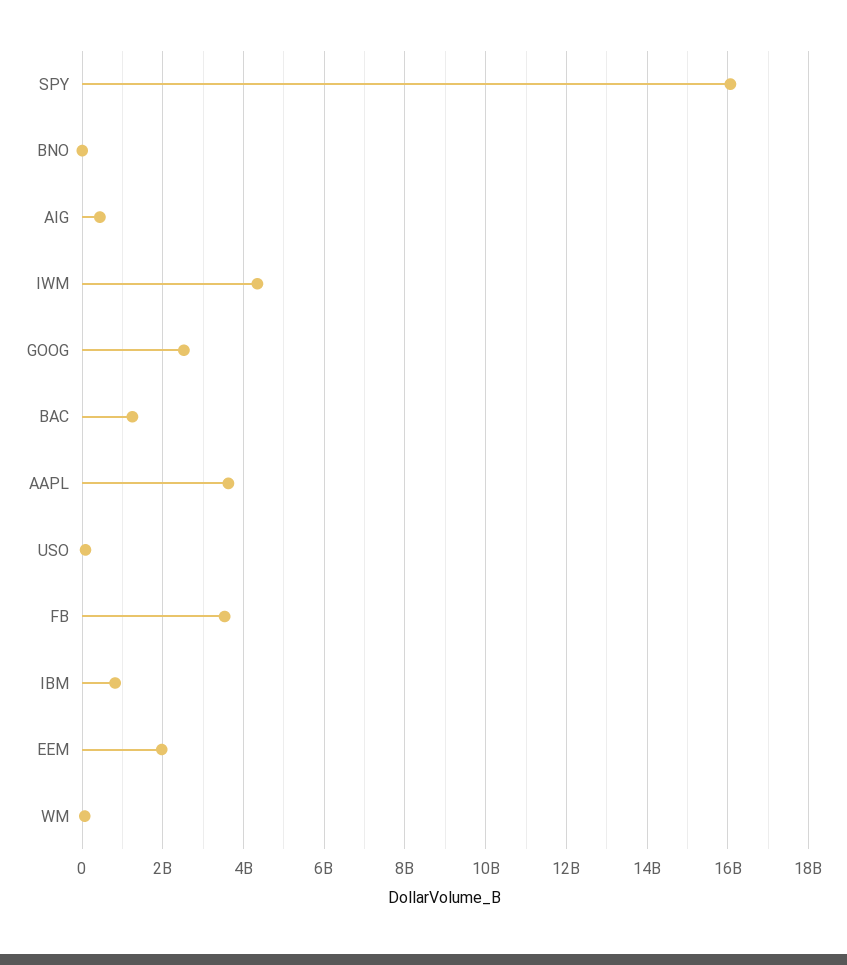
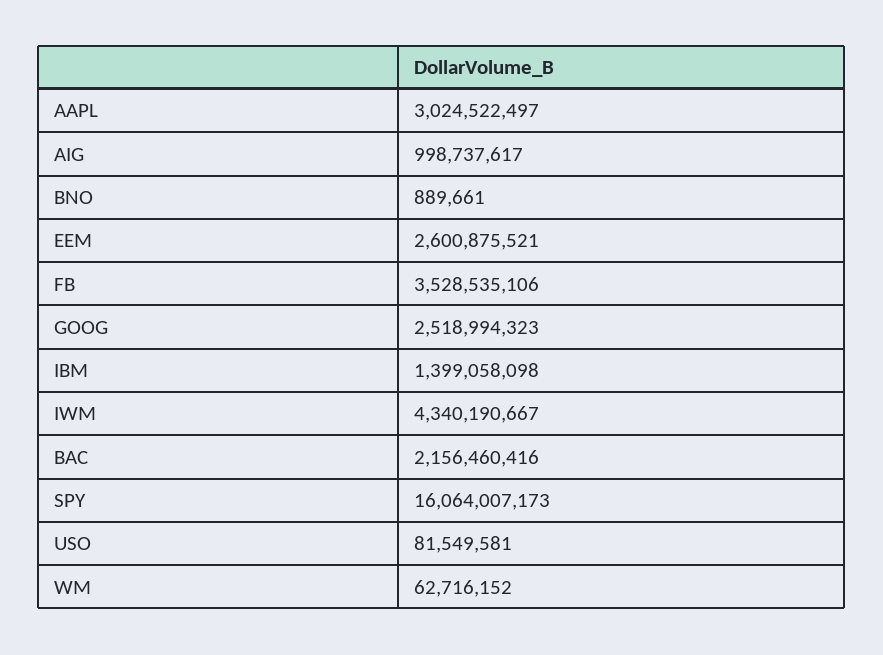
  {
    "SPY": 16064007173,
    "BNO": 889661,
-   "AIG": 400000000,
+   "AIG": 998737617,
    "IWM": 4340190667,
    "GOOG": 2518994323,
-   "BAC": 1200000000,
+   "BAC": 2156460416,
-   "AAPL": 3600000000,
+   "AAPL": 3024522497,
    "USO": 81549581,
    "FB": 3528535106,
-   "IBM": 800000000,
+   "IBM": 1399058098,
-   "EEM": 2000000000,
+   "EEM": 2600875521,
    "WM": 62716152
  }

